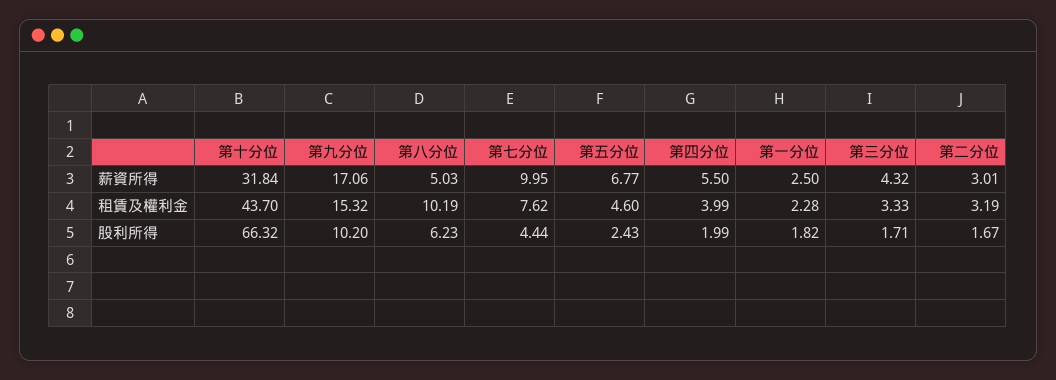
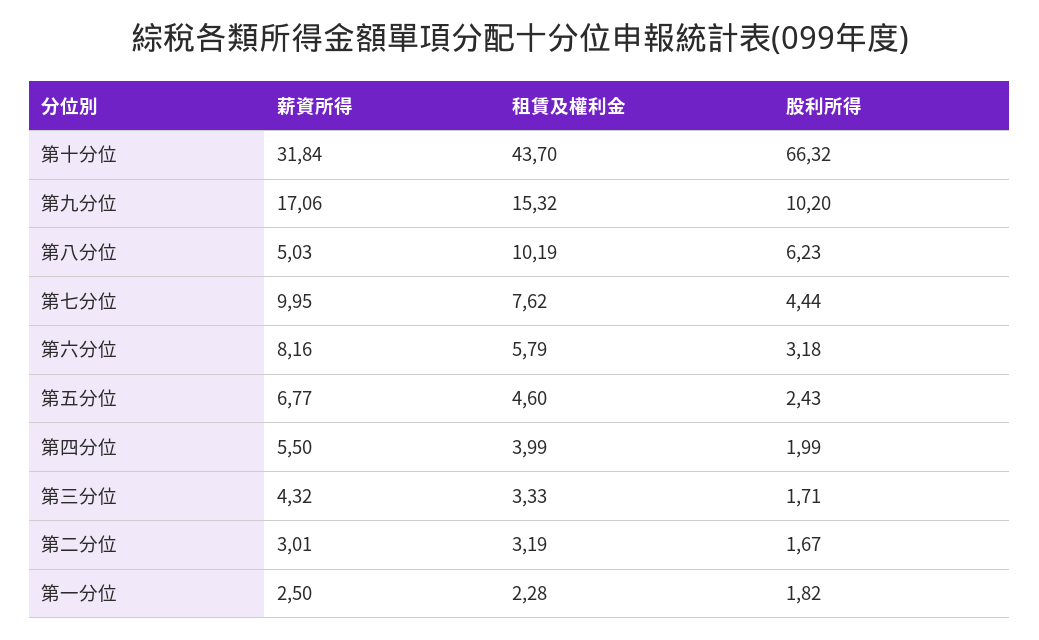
  {
    "第十分位": {
      "薪資所得": 31.84,
      "租賃及權利金": 43.7,
      "股利所得": 66.32
    },
    "第九分位": {
      "薪資所得": 17.06,
      "租賃及權利金": 15.32,
      "股利所得": 10.2
    },
    "第八分位": {
      "薪資所得": 5.03,
      "租賃及權利金": 10.19,
      "股利所得": 6.23
    },
    "第七分位": {
      "薪資所得": 9.95,
      "租賃及權利金": 7.62,
      "股利所得": 4.44
    },
    "第五分位": {
      "薪資所得": 6.77,
      "租賃及權利金": 4.6,
      "股利所得": 2.43
    },
    "第四分位": {
      "薪資所得": 5.5,
      "租賃及權利金": 3.99,
      "股利所得": 1.99
    },
    "第一分位": {
      "薪資所得": 2.5,
      "租賃及權利金": 2.28,
      "股利所得": 1.82
    },
    "第三分位": {
      "薪資所得": 4.32,
      "租賃及權利金": 3.33,
      "股利所得": 1.71
    },
    "第二分位": {
      "薪資所得": 3.01,
      "租賃及權利金": 3.19,
      "股利所得": 1.67
-   }
+   },
+   "第六分位": {
+     "薪資所得": 8.16,
+     "租賃及權利金": 5.79,
+     "股利所得": 3.18
+   }
  }

